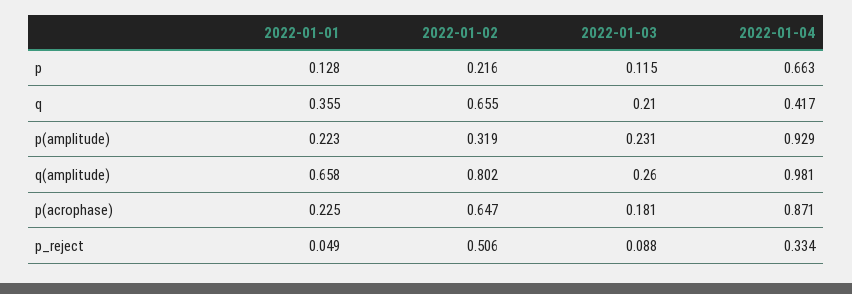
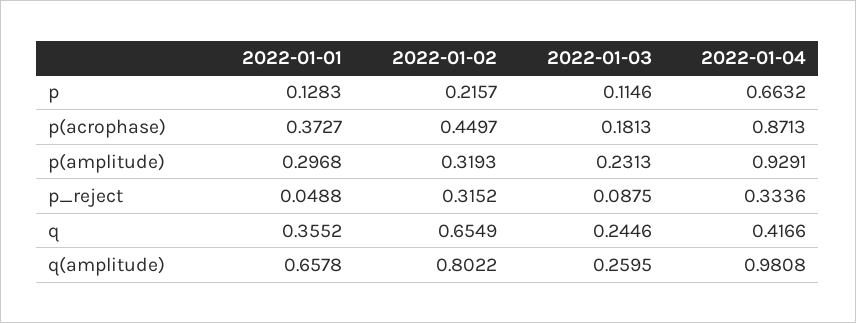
  {
    "2022-01-01": {
      "p": 0.1283,
      "q": 0.3552,
-     "p(amplitude)": 0.223,
+     "p(amplitude)": 0.2968,
      "q(amplitude)": 0.6578,
-     "p(acrophase)": 0.225,
+     "p(acrophase)": 0.3727,
      "p_reject": 0.0488
    },
    "2022-01-02": {
      "p": 0.2157,
      "q": 0.6549,
      "p(amplitude)": 0.3193,
      "q(amplitude)": 0.8022,
-     "p(acrophase)": 0.647,
+     "p(acrophase)": 0.4497,
-     "p_reject": 0.506
+     "p_reject": 0.3152
    },
    "2022-01-03": {
      "p": 0.1146,
-     "q": 0.21,
+     "q": 0.2446,
      "p(amplitude)": 0.2313,
      "q(amplitude)": 0.2595,
      "p(acrophase)": 0.1813,
      "p_reject": 0.0875
    },
    "2022-01-04": {
      "p": 0.6632,
      "q": 0.4166,
      "p(amplitude)": 0.9291,
      "q(amplitude)": 0.9808,
      "p(acrophase)": 0.8713,
      "p_reject": 0.3336
    }
  }

